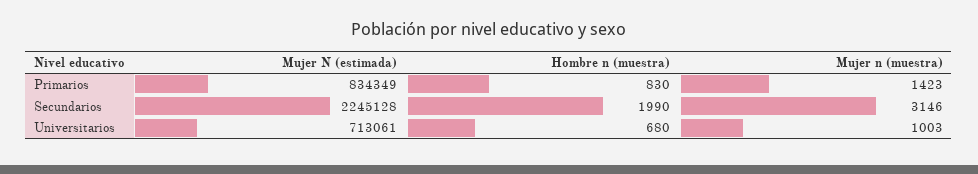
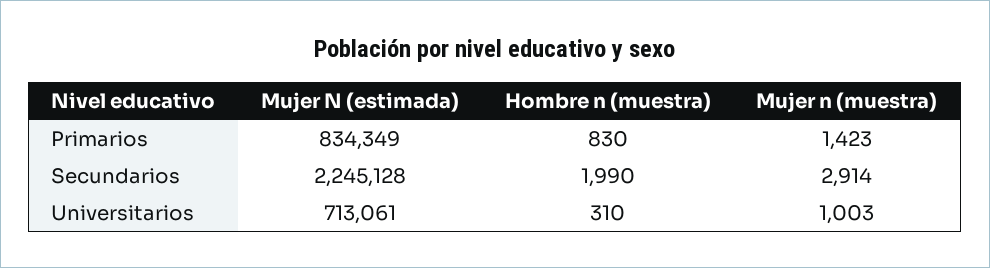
  {
    "Mujer N (estimada)": {
      "Primarios": 834349,
      "Secundarios": 2245128,
      "Universitarios": 713061
    },
    "Hombre n (muestra)": {
      "Primarios": 830,
      "Secundarios": 1990,
-     "Universitarios": 680
+     "Universitarios": 310
    },
    "Mujer n (muestra)": {
      "Primarios": 1423,
-     "Secundarios": 3146,
+     "Secundarios": 2914,
      "Universitarios": 1003
    }
  }

